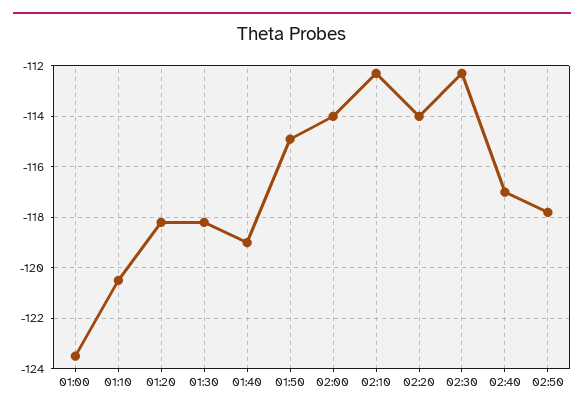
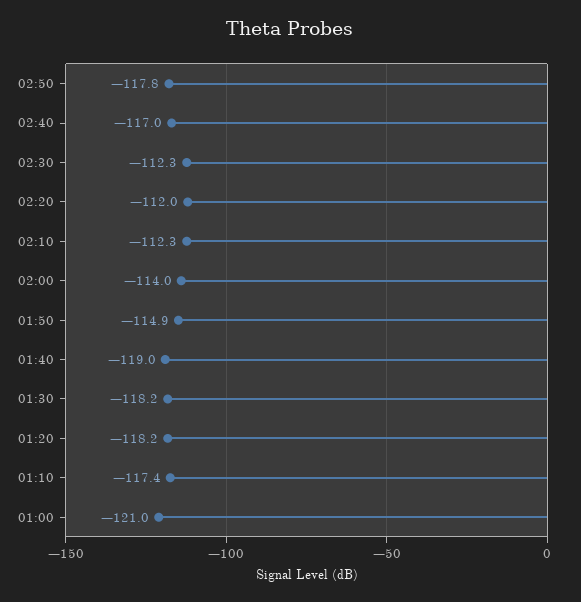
  {
-   "01:00": -123.5,
+   "01:00": -121,
-   "01:10": -120.5,
+   "01:10": -117.4,
    "01:20": -118.2,
    "01:30": -118.2,
    "01:40": -119,
    "01:50": -114.9,
    "02:00": -114,
    "02:10": -112.3,
-   "02:20": -114,
+   "02:20": -112,
    "02:30": -112.3,
    "02:40": -117,
    "02:50": -117.8
  }

